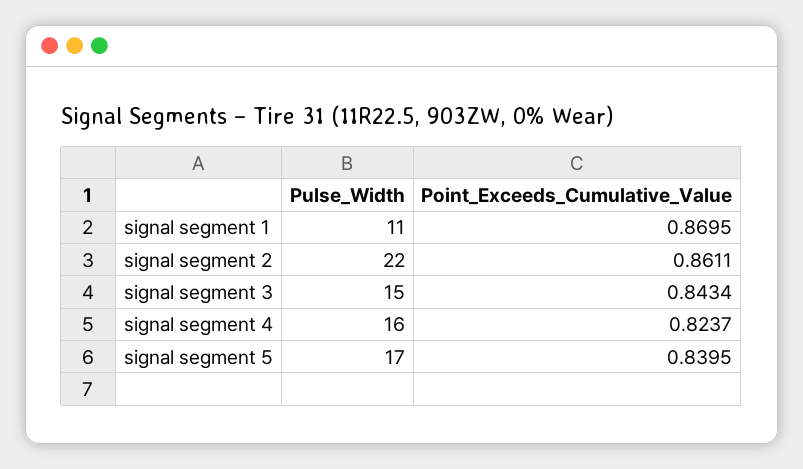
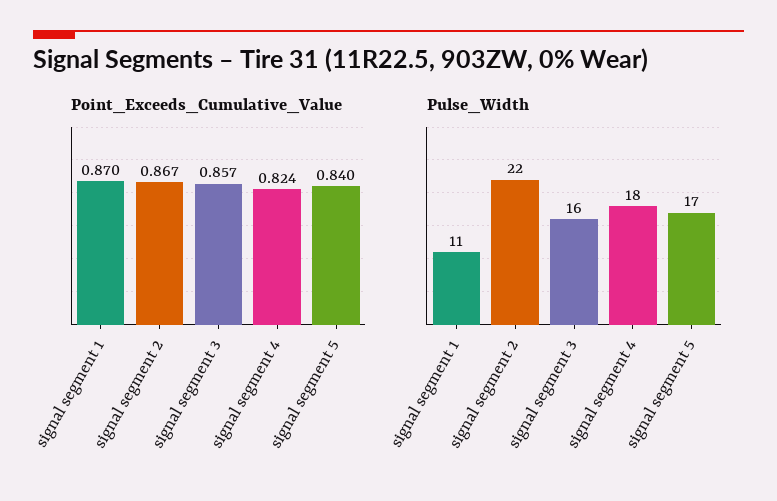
  {
    "Pulse_Width": {
      "signal segment 1": 11,
      "signal segment 2": 22,
-     "signal segment 3": 15,
+     "signal segment 3": 16,
-     "signal segment 4": 16,
+     "signal segment 4": 18,
      "signal segment 5": 17
    },
    "Point_Exceeds_Cumulative_Value": {
      "signal segment 1": 0.8695,
-     "signal segment 2": 0.8611,
+     "signal segment 2": 0.867,
-     "signal segment 3": 0.8434,
+     "signal segment 3": 0.857,
      "signal segment 4": 0.8237,
      "signal segment 5": 0.8395
    }
  }

